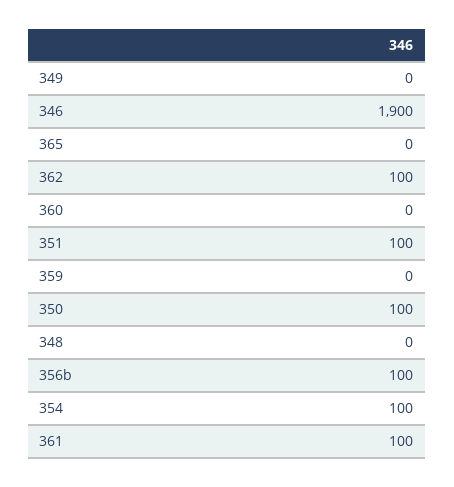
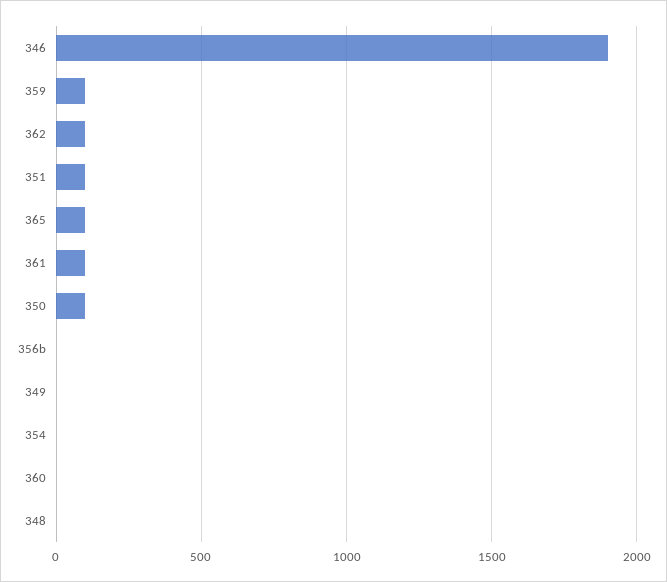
  {
    "349": 0,
    "346": 1900,
-   "365": 0,
+   "365": 100,
    "362": 100,
    "360": 0,
    "351": 100,
-   "359": 0,
+   "359": 100,
    "350": 100,
    "348": 0,
-   "356b": 100,
+   "356b": 0,
-   "354": 100,
+   "354": 0,
    "361": 100
  }

